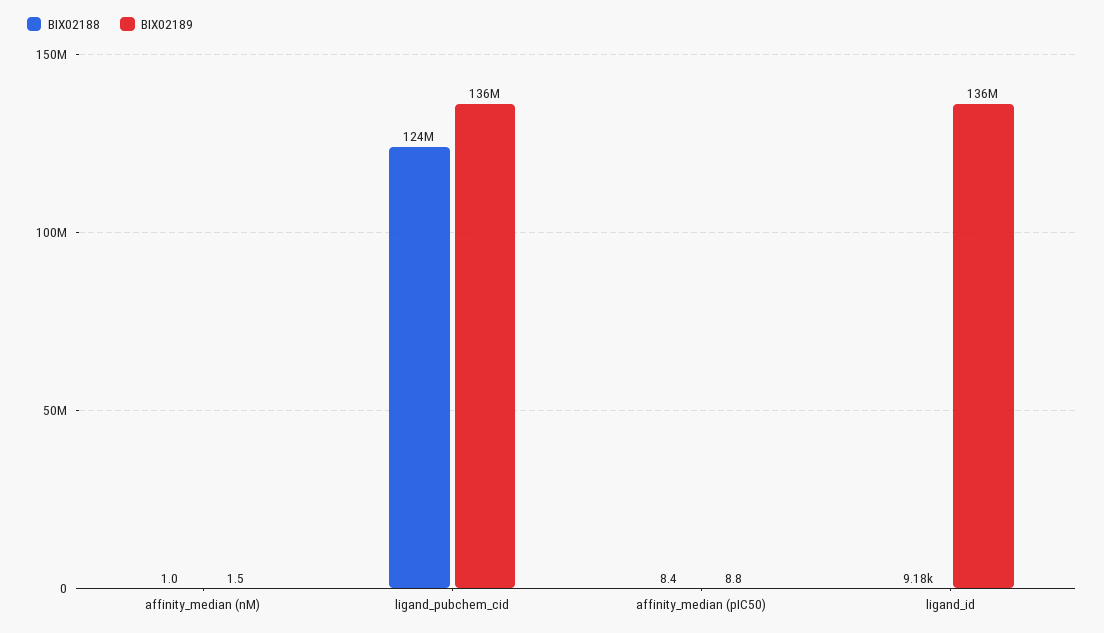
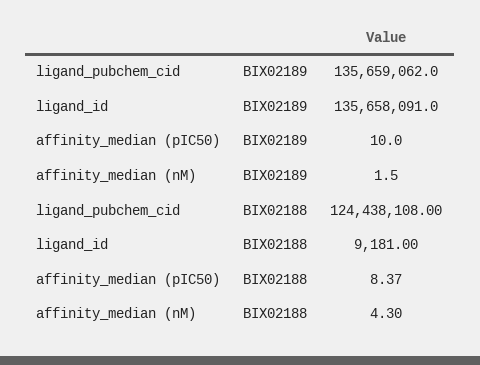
  {
    "BIX02188": {
-     "affinity_median (nM)": 1,
+     "affinity_median (nM)": 4.3,
      "ligand_pubchem_cid": 124438108,
      "affinity_median (pIC50)": 8.37,
      "ligand_id": 9181
    },
    "BIX02189": {
      "affinity_median (nM)": 1.5,
      "ligand_pubchem_cid": 135659062,
-     "affinity_median (pIC50)": 8.8,
+     "affinity_median (pIC50)": 10,
      "ligand_id": 135658091
    }
  }

